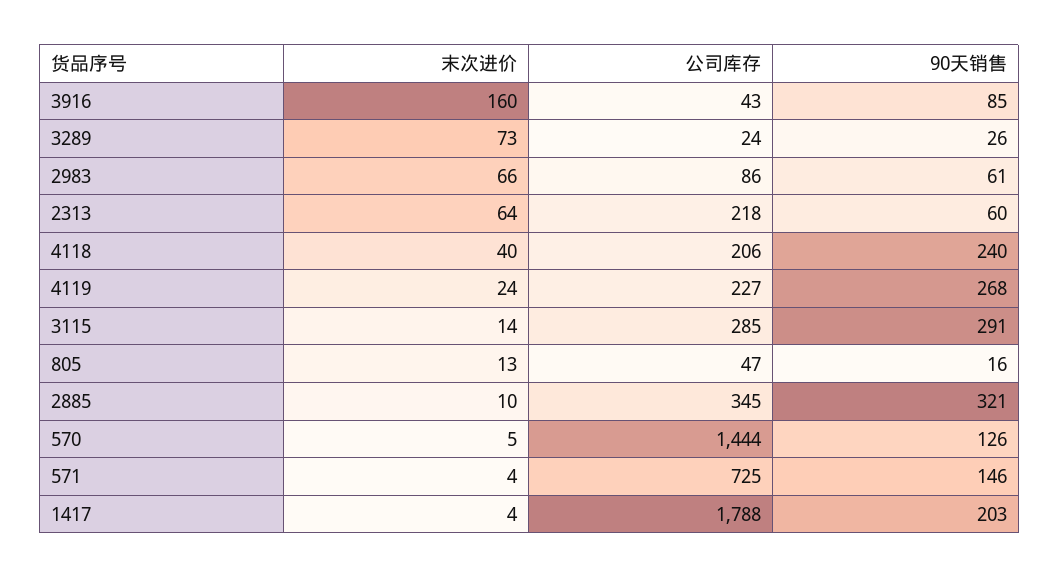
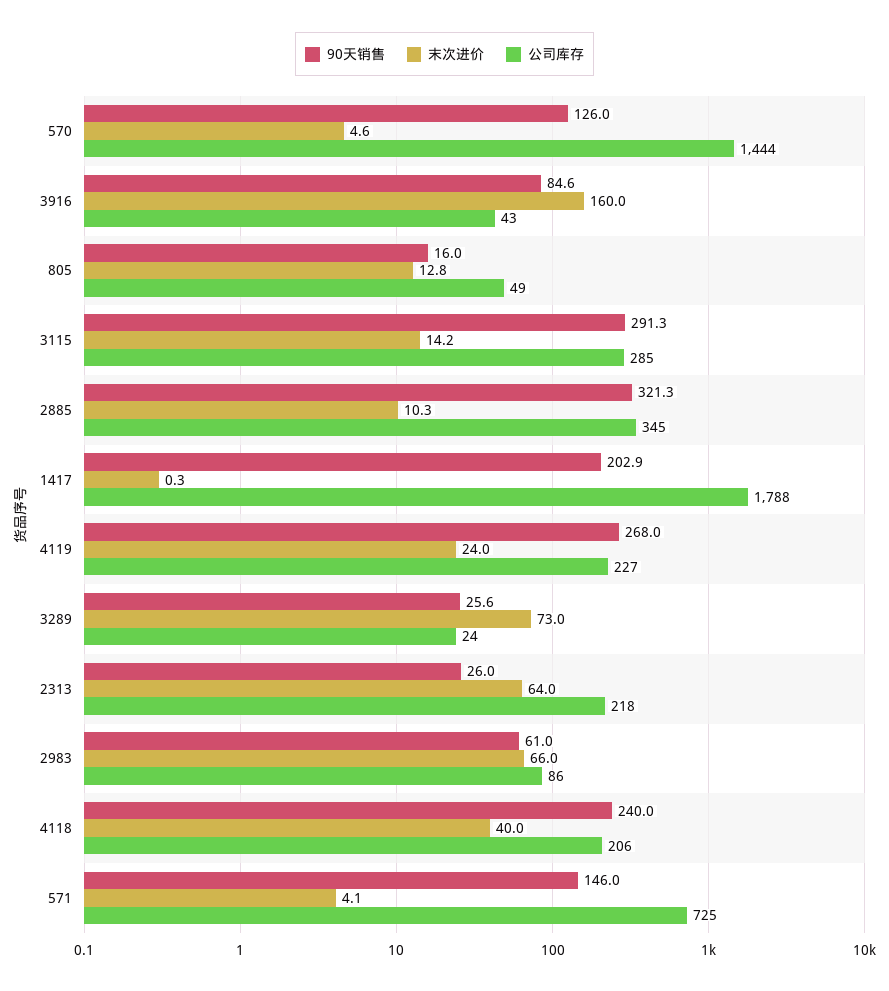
  {
    "末次进价": {
      "3916": 160,
      "3289": 73,
      "2983": 66,
      "2313": 64,
      "4118": 40,
      "4119": 24,
      "3115": 14.2,
      "805": 12.8,
      "2885": 10.3,
      "570": 4.6,
      "571": 4.1,
-     "1417": 4
+     "1417": 0.3
    },
    "公司库存": {
      "3916": 43,
      "3289": 24,
      "2983": 86,
      "2313": 218,
      "4118": 206,
      "4119": 227,
      "3115": 285,
-     "805": 47,
+     "805": 49,
      "2885": 345,
      "570": 1444,
      "571": 725,
      "1417": 1788
    },
    "90天销售": {
      "3916": 84.6,
      "3289": 25.6,
      "2983": 61,
-     "2313": 60,
+     "2313": 26,
      "4118": 240,
      "4119": 268,
      "3115": 291.3,
      "805": 16,
      "2885": 321.3,
      "570": 126,
      "571": 146,
      "1417": 202.9
    }
  }

